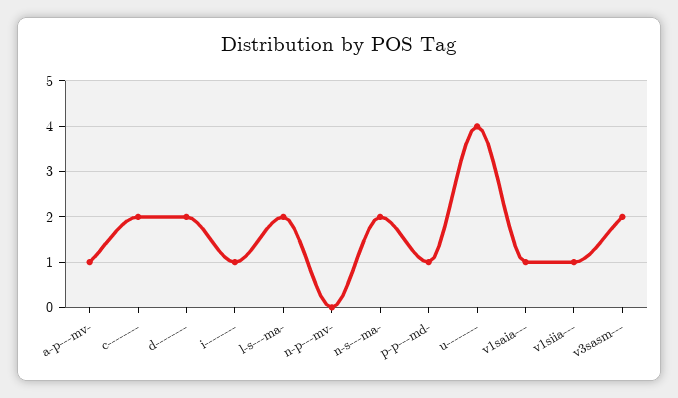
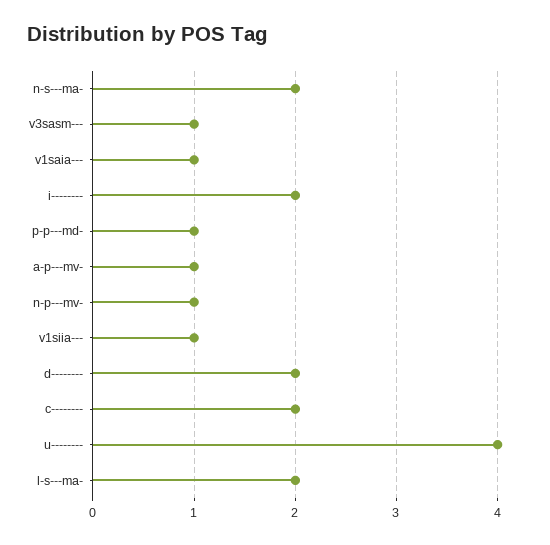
  {
    "a-p---mv-": 1,
    "c--------": 2,
    "d--------": 2,
-   "i--------": 1,
+   "i--------": 2,
    "l-s---ma-": 2,
-   "n-p---mv-": 0,
+   "n-p---mv-": 1,
    "n-s---ma-": 2,
    "p-p---md-": 1,
    "u--------": 4,
    "v1saia---": 1,
    "v1siia---": 1,
-   "v3sasm---": 2
+   "v3sasm---": 1
  }

